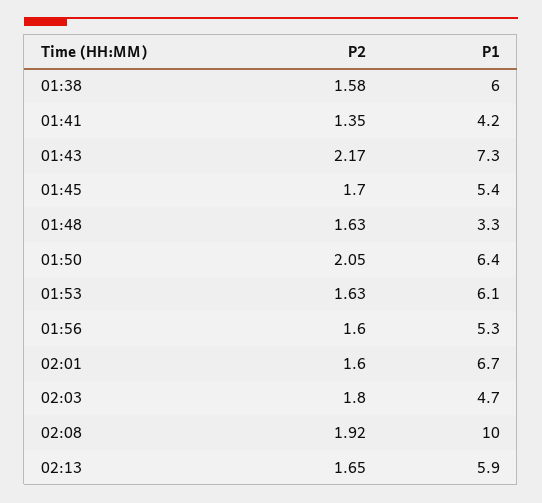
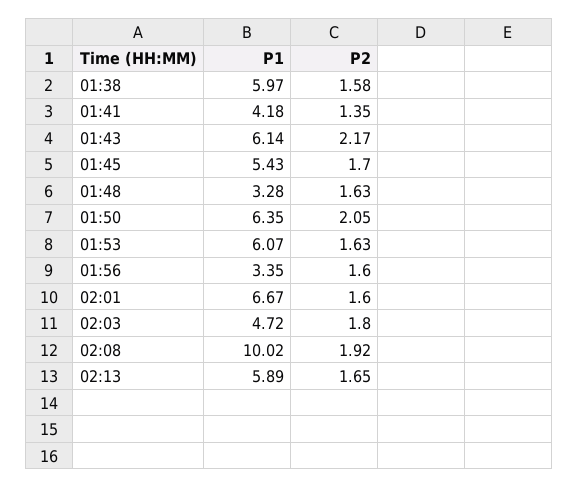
  {
    "P2": {
      "01:38": 1.58,
      "01:41": 1.35,
      "01:43": 2.17,
      "01:45": 1.7,
      "01:48": 1.63,
      "01:50": 2.05,
      "01:53": 1.63,
      "01:56": 1.6,
      "02:01": 1.6,
      "02:03": 1.8,
      "02:08": 1.92,
      "02:13": 1.65
    },
    "P1": {
      "01:38": 5.97,
      "01:41": 4.18,
-     "01:43": 7.3,
+     "01:43": 6.14,
      "01:45": 5.43,
      "01:48": 3.28,
      "01:50": 6.35,
      "01:53": 6.07,
-     "01:56": 5.3,
+     "01:56": 3.35,
      "02:01": 6.67,
      "02:03": 4.72,
      "02:08": 10.02,
      "02:13": 5.89
    }
  }

